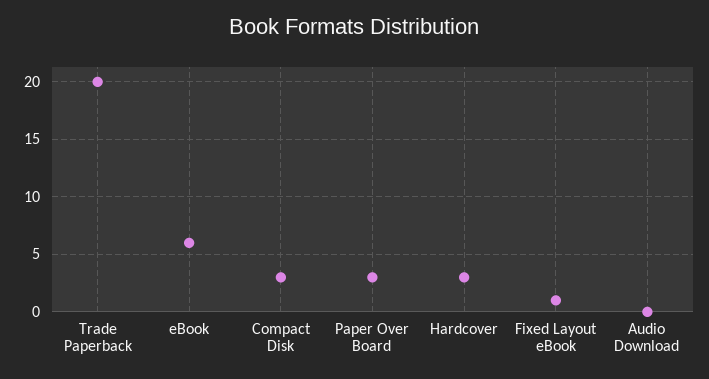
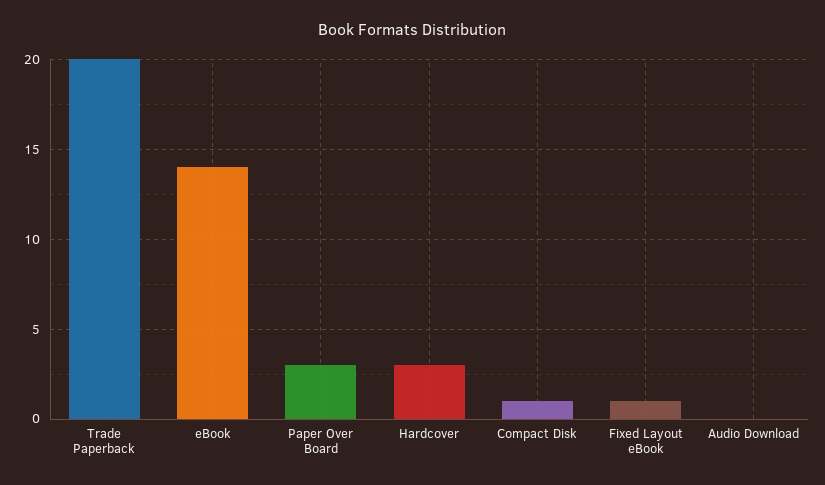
  {
    "Trade Paperback": 20,
-   "eBook": 6,
+   "eBook": 14,
-   "Compact Disk": 3,
+   "Compact Disk": 1,
    "Paper Over Board": 3,
    "Hardcover": 3,
    "Fixed Layout eBook": 1,
    "Audio Download": 0
  }

